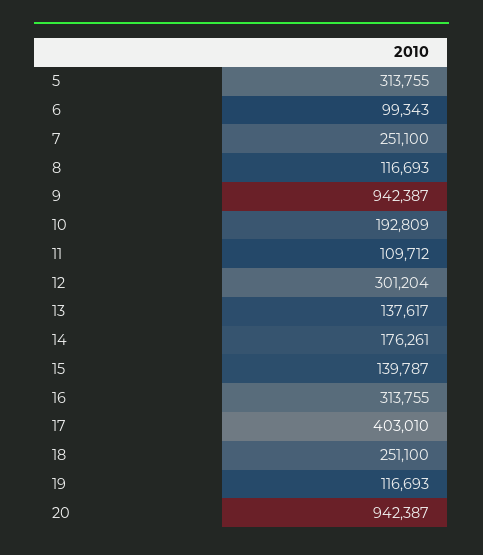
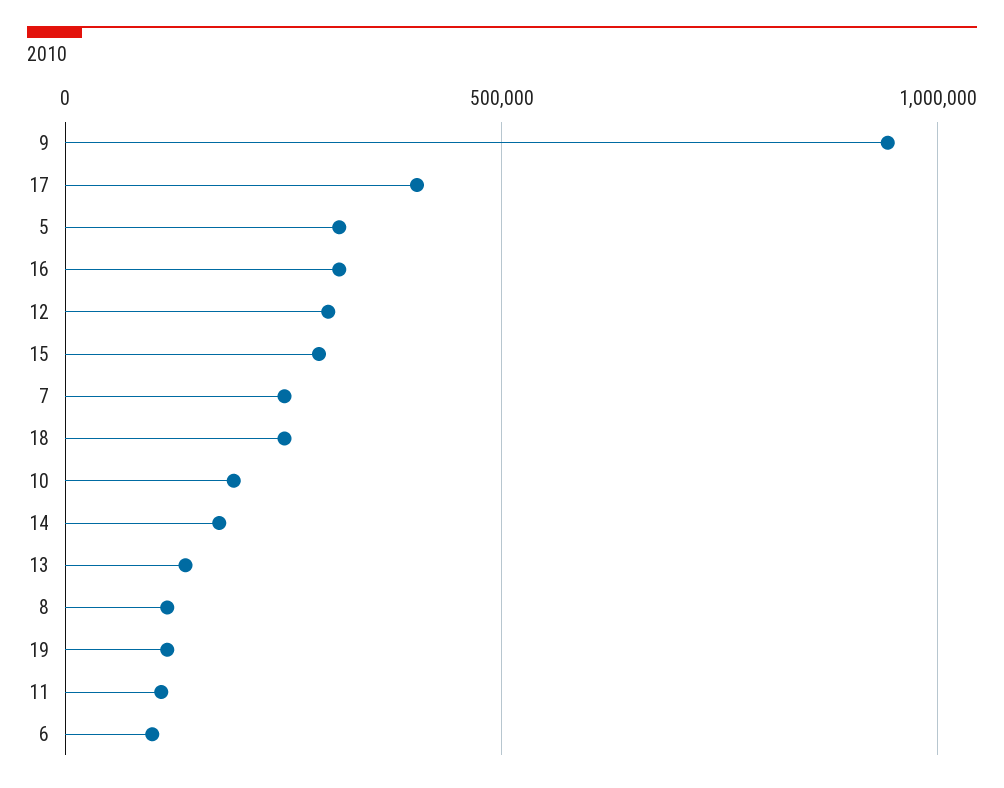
  {
    "5": 313755,
    "6": 99343,
    "7": 251100,
    "8": 116693,
    "9": 942387,
    "10": 192809,
    "11": 109712,
    "12": 301204,
    "13": 137617,
    "14": 176261,
-   "15": 139787,
+   "15": 300000,
    "16": 313755,
    "17": 403010,
    "18": 251100,
-   "19": 116693,
+   "19": 116693
-   "20": 942387
  }

